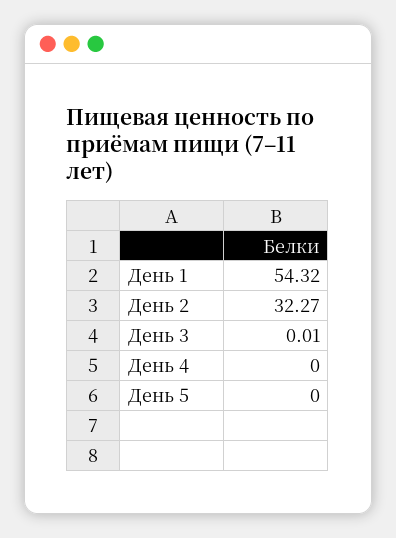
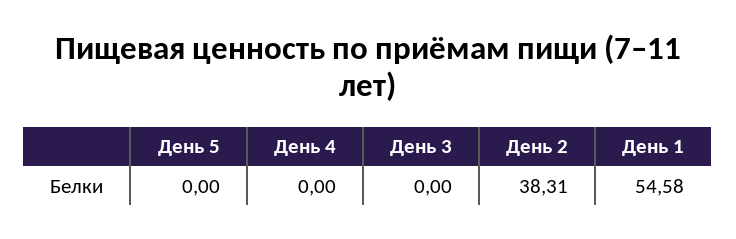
  {
-   "День 1": 54.32,
+   "День 1": 54.58,
-   "День 2": 32.27,
+   "День 2": 38.31,
-   "День 3": 0.01,
+   "День 3": 0,
    "День 4": 0,
    "День 5": 0
  }

